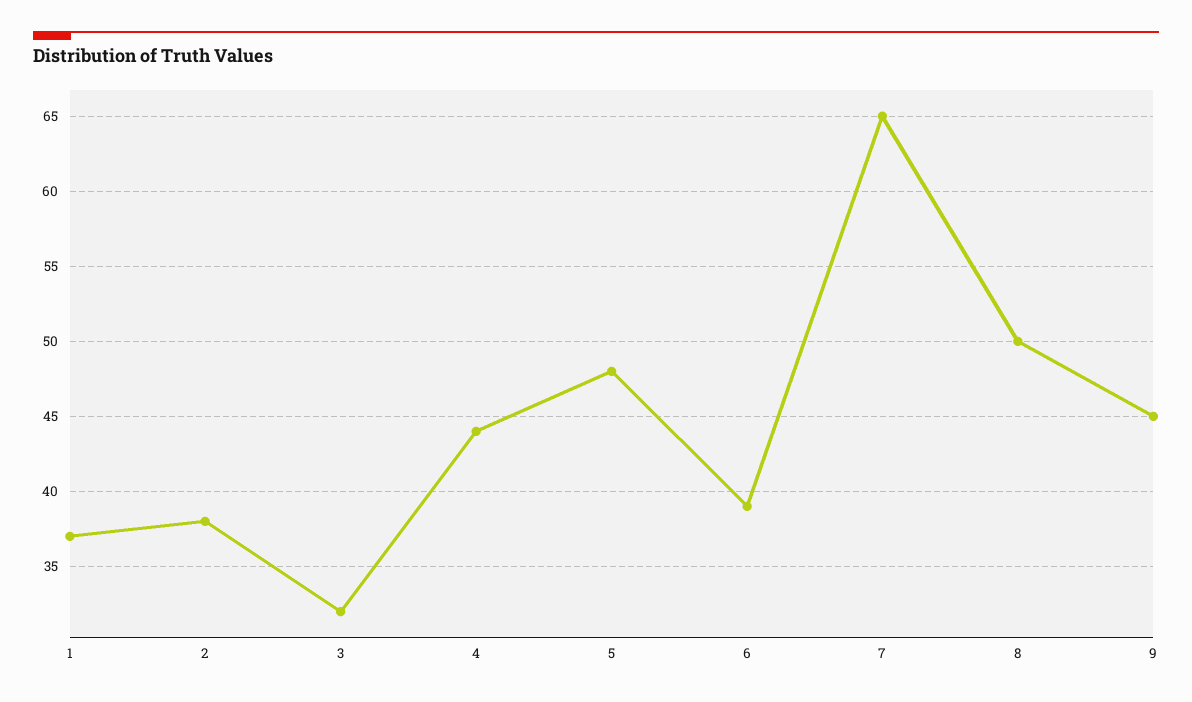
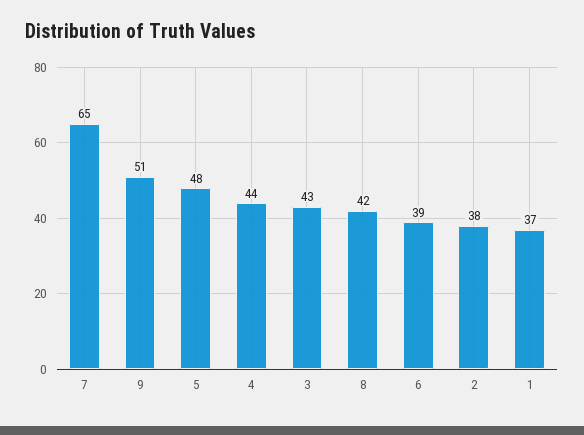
  {
    "1": 37,
    "2": 38,
-   "3": 32,
+   "3": 43,
    "4": 44,
    "5": 48,
    "6": 39,
    "7": 65,
-   "8": 50,
+   "8": 42,
-   "9": 45
+   "9": 51
  }

